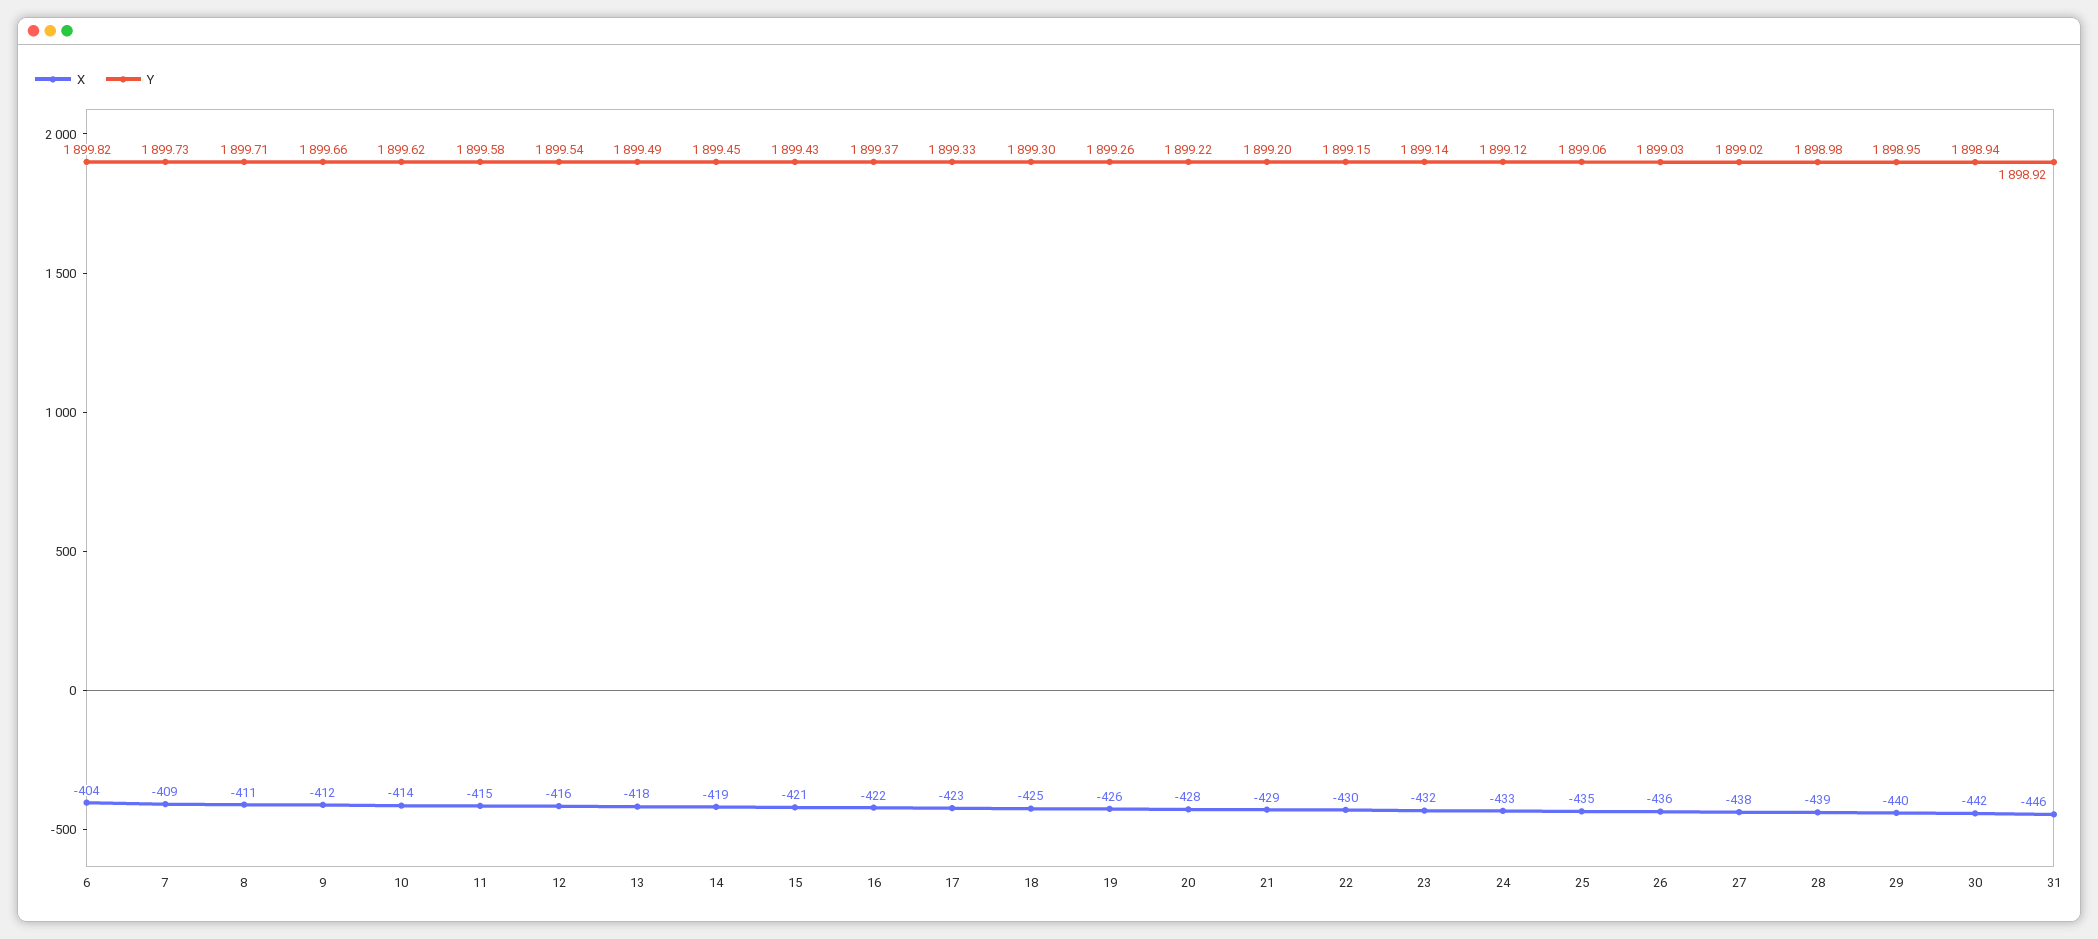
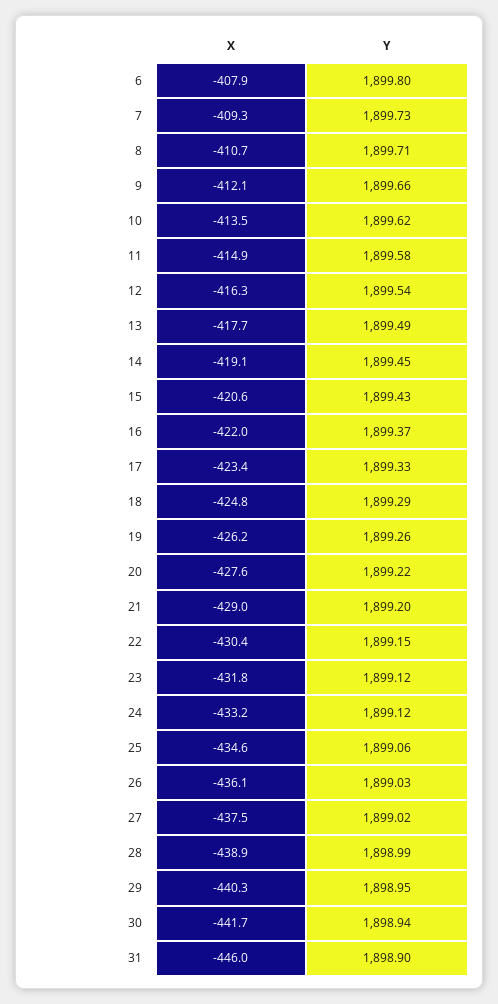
  {
    "X": {
-     "6": -404,
+     "6": -407.9,
      "7": -409.3,
      "8": -410.7,
      "9": -412.1,
      "10": -413.5,
      "11": -414.9,
      "12": -416.3,
      "13": -417.7,
      "14": -419.1,
      "15": -420.6,
      "16": -422,
      "17": -423.4,
      "18": -424.8,
      "19": -426.2,
      "20": -427.6,
      "21": -429,
      "22": -430.4,
      "23": -431.8,
      "24": -433.2,
      "25": -434.6,
      "26": -436.1,
      "27": -437.5,
      "28": -438.9,
      "29": -440.3,
      "30": -441.7,
      "31": -446
    },
    "Y": {
-     "6": 1899.82,
+     "6": 1899.8,
      "7": 1899.73,
      "8": 1899.71,
      "9": 1899.66,
      "10": 1899.62,
      "11": 1899.58,
      "12": 1899.54,
      "13": 1899.49,
      "14": 1899.45,
      "15": 1899.43,
      "16": 1899.37,
      "17": 1899.33,
-     "18": 1899.3,
+     "18": 1899.29,
      "19": 1899.26,
      "20": 1899.22,
      "21": 1899.2,
      "22": 1899.15,
-     "23": 1899.14,
+     "23": 1899.12,
      "24": 1899.12,
      "25": 1899.06,
      "26": 1899.03,
      "27": 1899.02,
-     "28": 1898.98,
+     "28": 1898.99,
      "29": 1898.95,
      "30": 1898.94,
-     "31": 1898.92
+     "31": 1898.9
    }
  }

